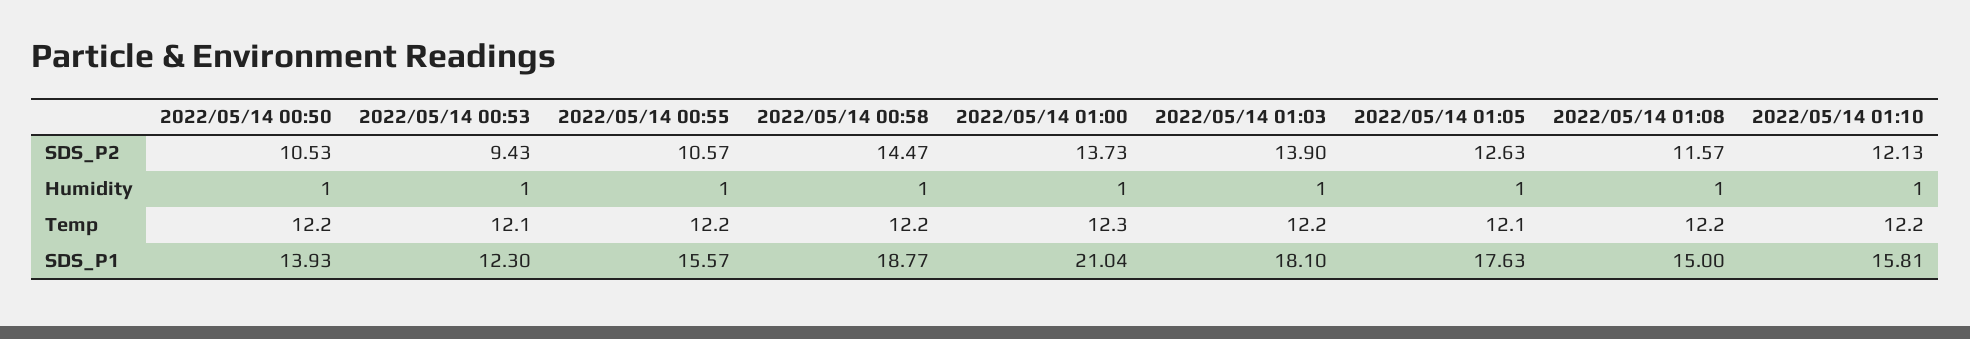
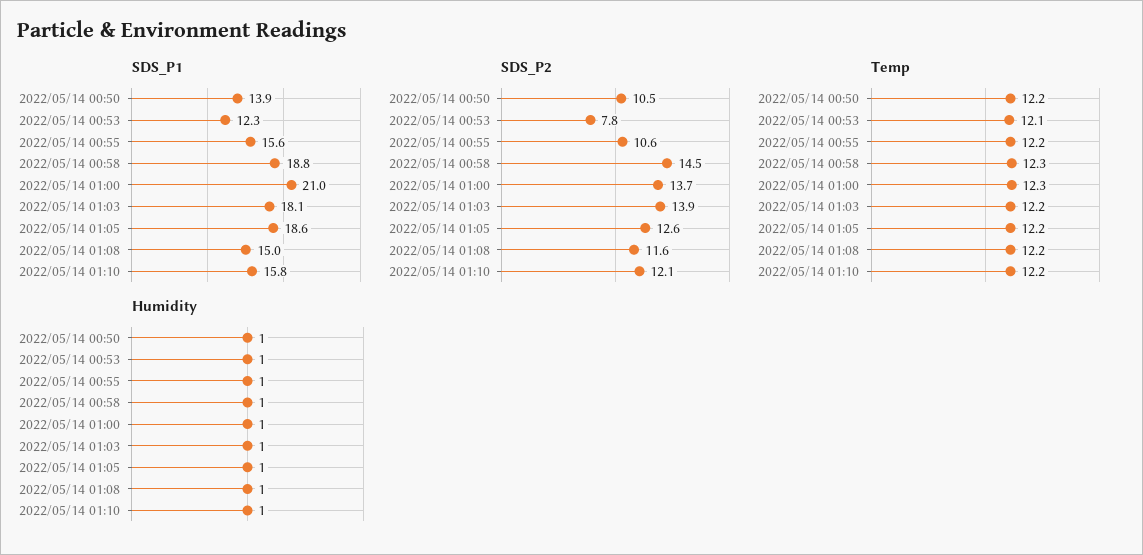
  {
    "SDS_P2": {
      "2022/05/14 00:50": 10.53,
-     "2022/05/14 00:53": 9.43,
+     "2022/05/14 00:53": 7.8,
      "2022/05/14 00:55": 10.57,
      "2022/05/14 00:58": 14.47,
      "2022/05/14 01:00": 13.73,
      "2022/05/14 01:03": 13.9,
      "2022/05/14 01:05": 12.63,
      "2022/05/14 01:08": 11.57,
      "2022/05/14 01:10": 12.13
    },
    "Humidity": {
      "2022/05/14 00:50": 1,
      "2022/05/14 00:53": 1,
      "2022/05/14 00:55": 1,
      "2022/05/14 00:58": 1,
      "2022/05/14 01:00": 1,
      "2022/05/14 01:03": 1,
      "2022/05/14 01:05": 1,
      "2022/05/14 01:08": 1,
      "2022/05/14 01:10": 1
    },
    "Temp": {
      "2022/05/14 00:50": 12.2,
      "2022/05/14 00:53": 12.1,
      "2022/05/14 00:55": 12.2,
-     "2022/05/14 00:58": 12.2,
+     "2022/05/14 00:58": 12.3,
      "2022/05/14 01:00": 12.3,
      "2022/05/14 01:03": 12.2,
-     "2022/05/14 01:05": 12.1,
+     "2022/05/14 01:05": 12.2,
      "2022/05/14 01:08": 12.2,
      "2022/05/14 01:10": 12.2
    },
    "SDS_P1": {
      "2022/05/14 00:50": 13.93,
      "2022/05/14 00:53": 12.3,
      "2022/05/14 00:55": 15.57,
      "2022/05/14 00:58": 18.77,
      "2022/05/14 01:00": 21.04,
      "2022/05/14 01:03": 18.1,
-     "2022/05/14 01:05": 17.63,
+     "2022/05/14 01:05": 18.6,
      "2022/05/14 01:08": 15,
      "2022/05/14 01:10": 15.81
    }
  }

